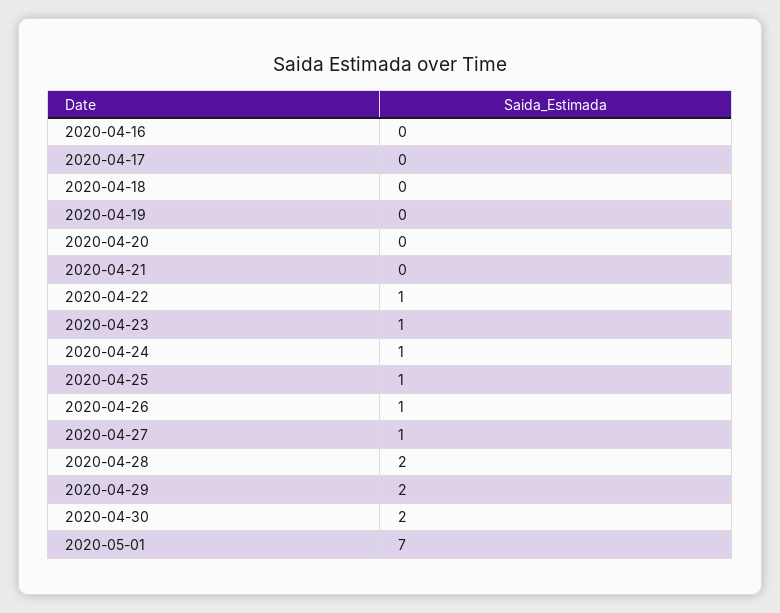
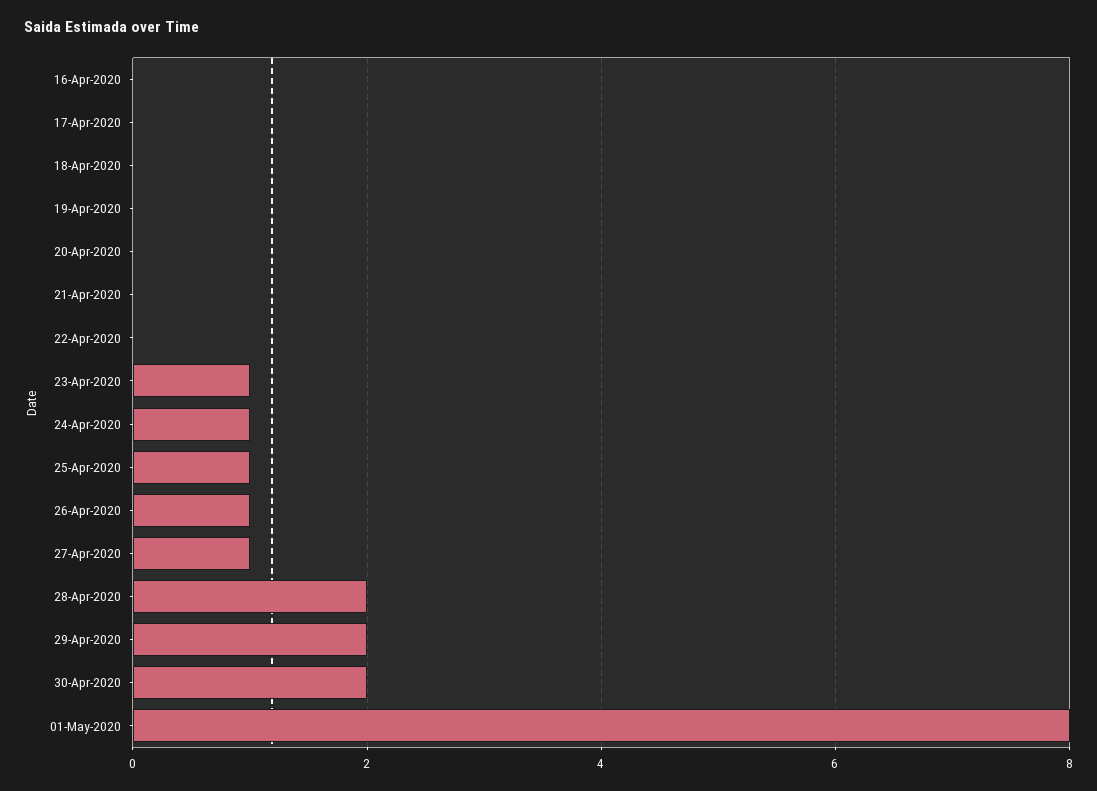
  {
    "2020-04-16": 0,
    "2020-04-17": 0,
    "2020-04-18": 0,
    "2020-04-19": 0,
    "2020-04-20": 0,
    "2020-04-21": 0,
-   "2020-04-22": 1,
+   "2020-04-22": 0,
    "2020-04-23": 1,
    "2020-04-24": 1,
    "2020-04-25": 1,
    "2020-04-26": 1,
    "2020-04-27": 1,
    "2020-04-28": 2,
    "2020-04-29": 2,
    "2020-04-30": 2,
-   "2020-05-01": 7
+   "2020-05-01": 8
  }

